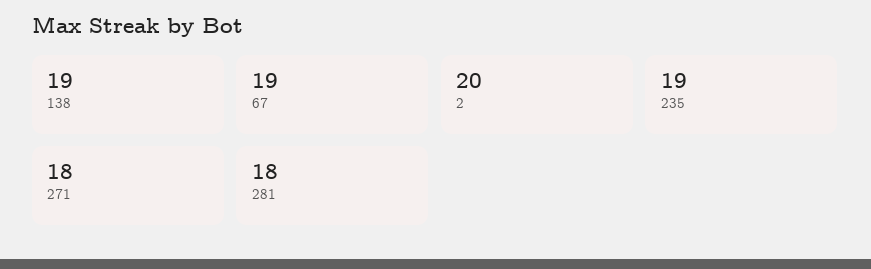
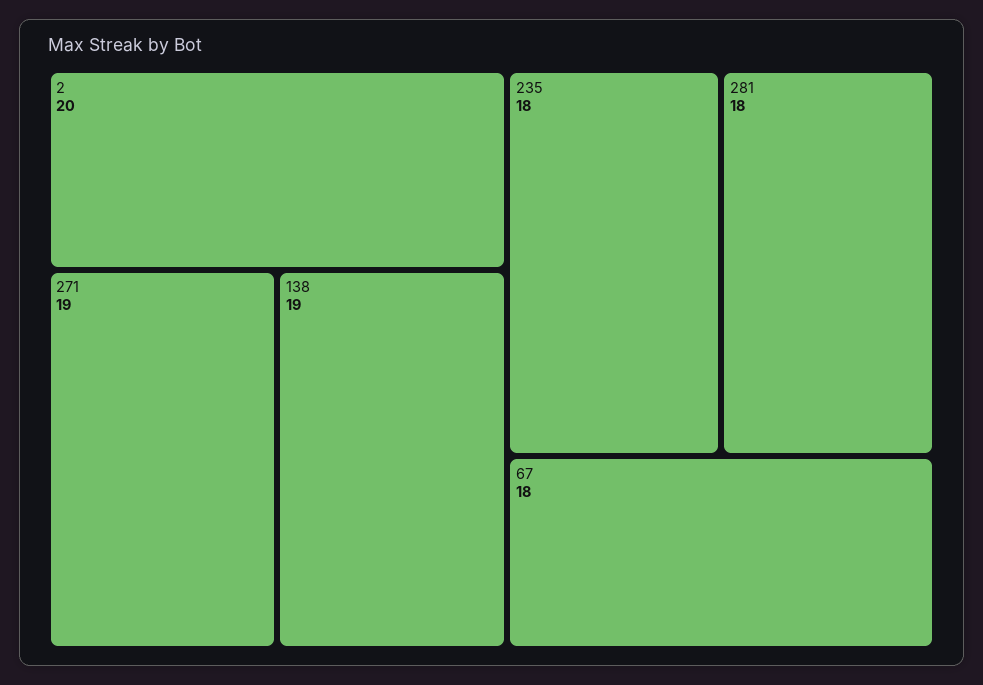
  {
    "138": 19,
-   "67": 19,
+   "67": 18,
    "2": 20,
-   "235": 19,
+   "235": 18,
-   "271": 18,
+   "271": 19,
    "281": 18
  }

